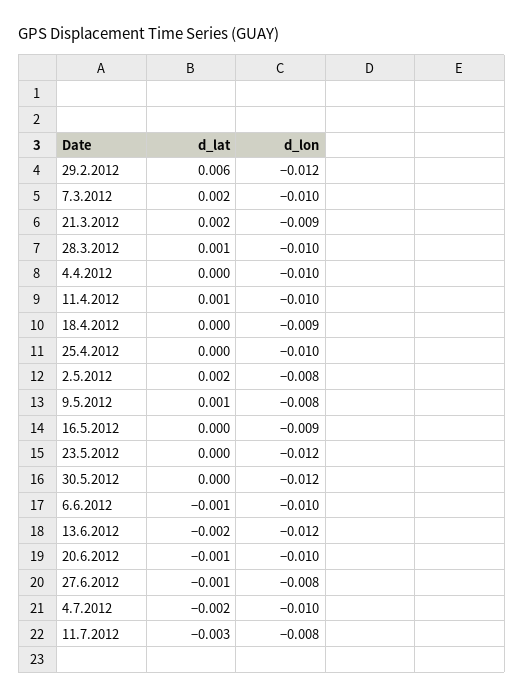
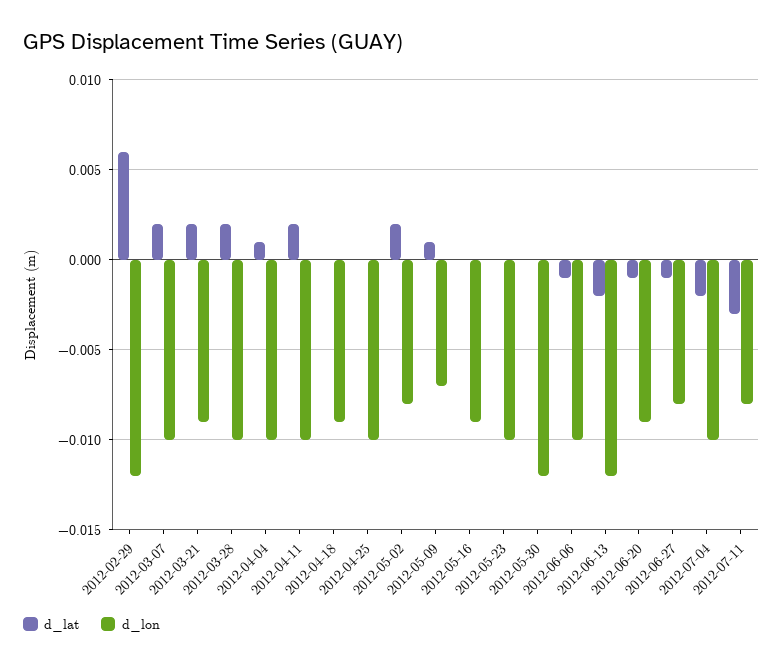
  {
    "d_lat": {
      "29.2.2012": 0.006,
      "7.3.2012": 0.002,
      "21.3.2012": 0.002,
-     "28.3.2012": 0.001,
+     "28.3.2012": 0.002,
-     "4.4.2012": 0,
+     "4.4.2012": 0.001,
-     "11.4.2012": 0.001,
+     "11.4.2012": 0.002,
      "18.4.2012": 0,
      "25.4.2012": 0,
      "2.5.2012": 0.002,
      "9.5.2012": 0.001,
      "16.5.2012": 0,
      "23.5.2012": 0,
      "30.5.2012": 0,
      "6.6.2012": -0.001,
      "13.6.2012": -0.002,
      "20.6.2012": -0.001,
      "27.6.2012": -0.001,
      "4.7.2012": -0.002,
      "11.7.2012": -0.003
    },
    "d_lon": {
      "29.2.2012": -0.012,
      "7.3.2012": -0.01,
      "21.3.2012": -0.009,
      "28.3.2012": -0.01,
      "4.4.2012": -0.01,
      "11.4.2012": -0.01,
      "18.4.2012": -0.009,
      "25.4.2012": -0.01,
      "2.5.2012": -0.008,
-     "9.5.2012": -0.008,
+     "9.5.2012": -0.007,
      "16.5.2012": -0.009,
-     "23.5.2012": -0.012,
+     "23.5.2012": -0.01,
      "30.5.2012": -0.012,
      "6.6.2012": -0.01,
      "13.6.2012": -0.012,
-     "20.6.2012": -0.01,
+     "20.6.2012": -0.009,
      "27.6.2012": -0.008,
      "4.7.2012": -0.01,
      "11.7.2012": -0.008
    }
  }

